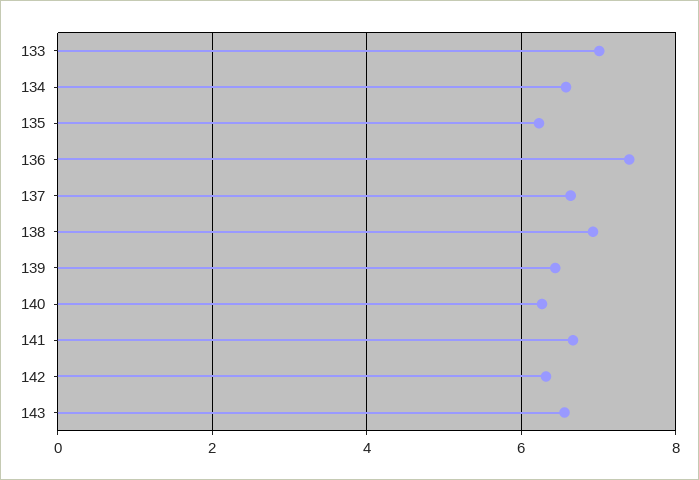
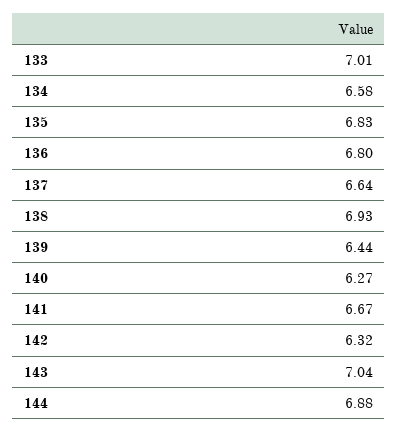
  {
    "133": 7.01,
    "134": 6.58,
-   "135": 6.2,
+   "135": 6.83,
-   "136": 7.4,
+   "136": 6.8,
    "137": 6.64,
    "138": 6.93,
    "139": 6.44,
    "140": 6.27,
    "141": 6.67,
    "142": 6.32,
-   "143": 6.6
+   "143": 7.04,
+   "144": 6.88
  }

